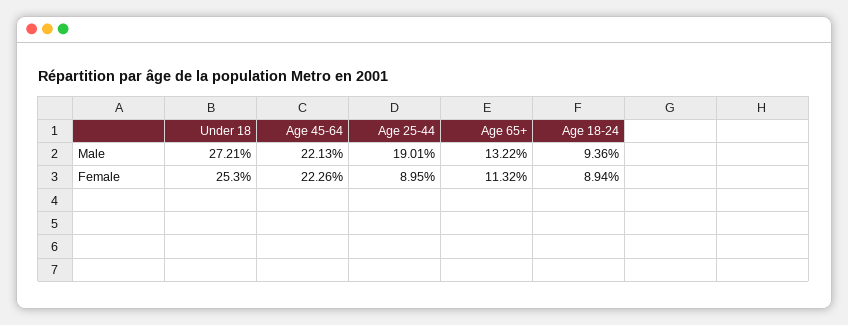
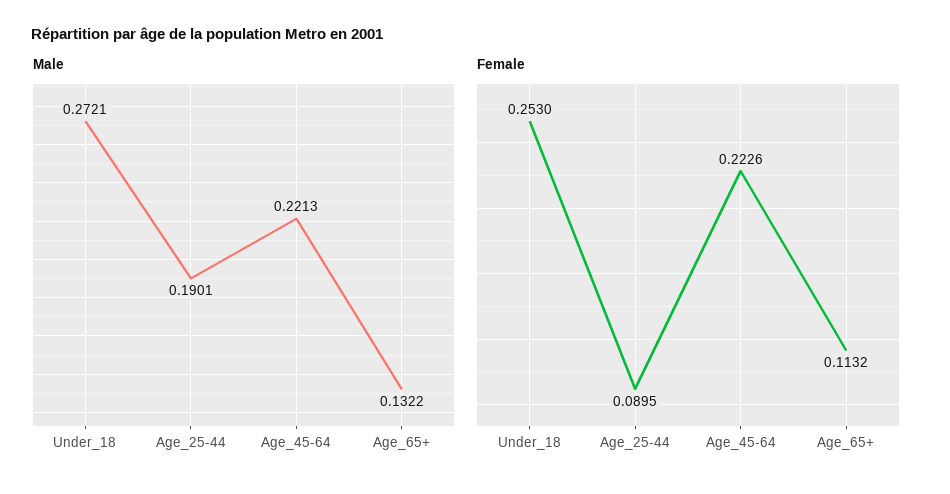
  {
    "Male": {
      "Under 18": 0.2721,
      "Age 45-64": 0.2213,
      "Age 25-44": 0.1901,
-     "Age 65+": 0.1322,
+     "Age 65+": 0.1322
-     "Age 18-24": 0.0936
    },
    "Female": {
      "Under 18": 0.253,
      "Age 45-64": 0.2226,
      "Age 25-44": 0.0895,
-     "Age 65+": 0.1132,
+     "Age 65+": 0.1132
-     "Age 18-24": 0.0894
    }
  }

